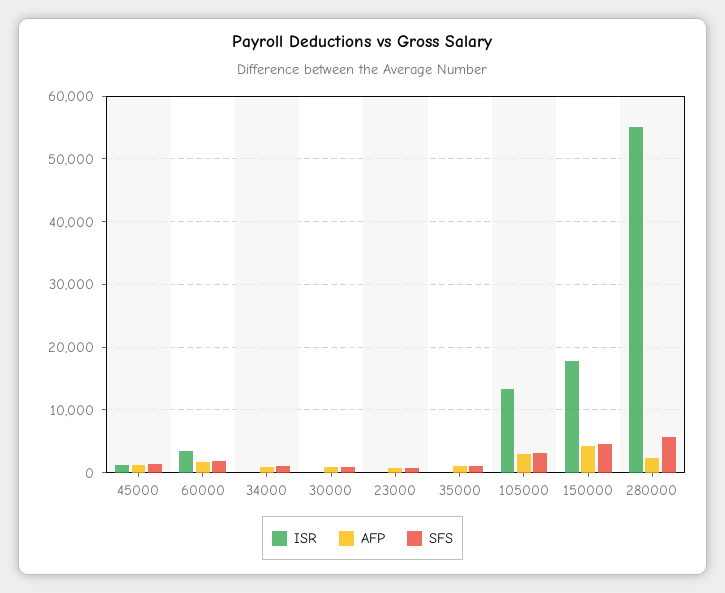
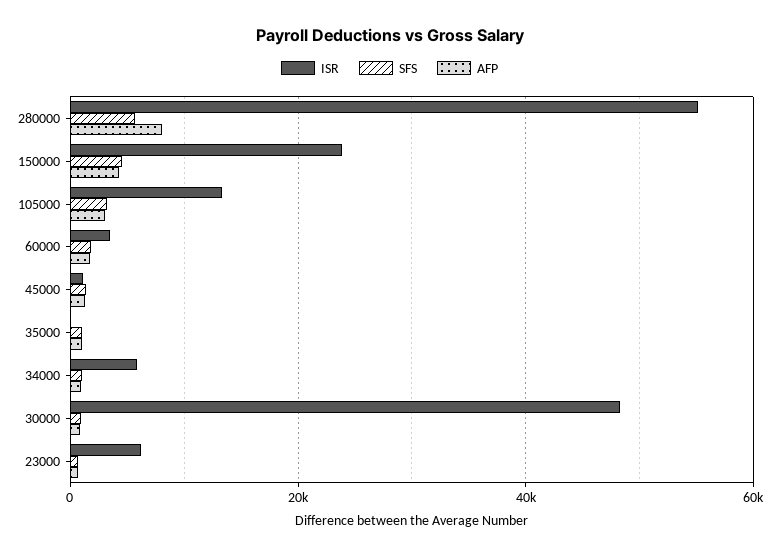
  {
    "ISR": {
      "45000": 1000,
      "60000": 3000,
-     "34000": 0,
+     "34000": 6000,
-     "30000": 0,
+     "30000": 48000,
-     "23000": 0,
+     "23000": 6000,
      "35000": 0,
      "105000": 13000,
-     "150000": 18000,
+     "150000": 24000,
      "280000": 55000
    },
    "AFP": {
      "45000": 1000,
      "60000": 2000,
      "34000": 1000,
      "30000": 1000,
      "23000": 1000,
      "35000": 1000,
      "105000": 3000,
      "150000": 4000,
-     "280000": 2000
+     "280000": 8000
    },
    "SFS": {
      "45000": 1000,
      "60000": 2000,
      "34000": 1000,
      "30000": 1000,
      "23000": 1000,
      "35000": 1000,
      "105000": 3000,
      "150000": 5000,
      "280000": 6000
    }
  }

